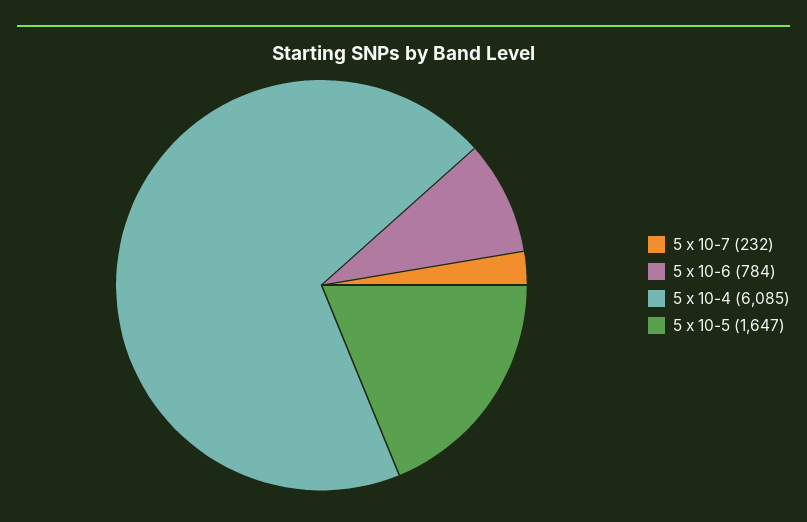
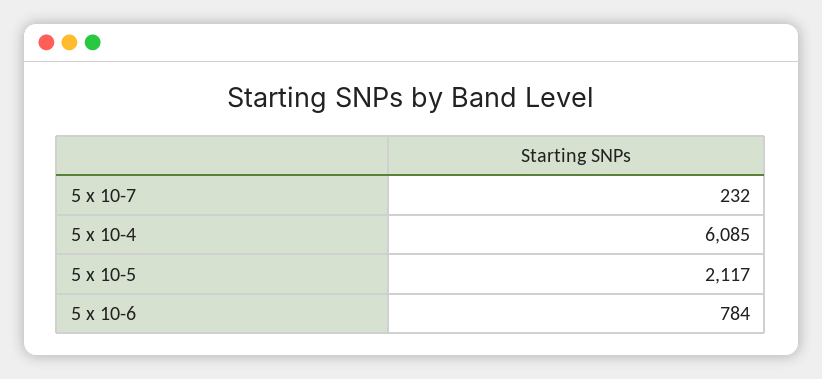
  {
    "5 x 10-7": 232,
    "5 x 10-6": 784,
    "5 x 10-4": 6085,
-   "5 x 10-5": 1647
+   "5 x 10-5": 2117
  }

